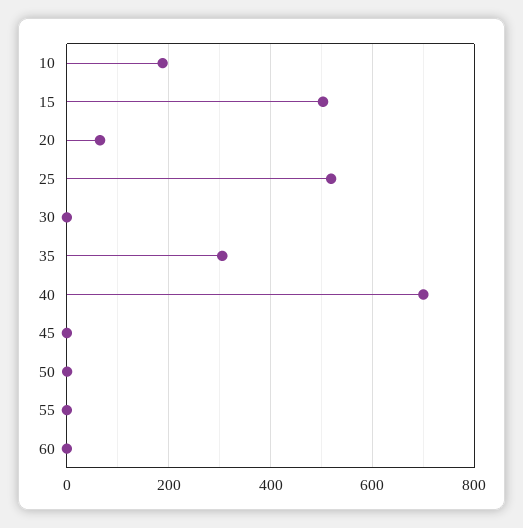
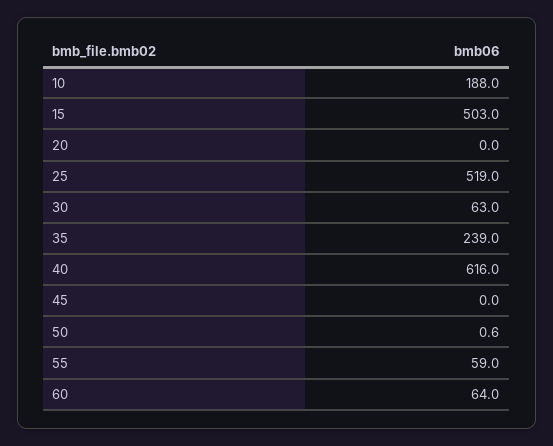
  {
    "10": 188,
    "15": 503,
-   "20": 60,
+   "20": 0,
    "25": 519,
-   "30": 0,
+   "30": 63,
-   "35": 300,
+   "35": 239,
-   "40": 700,
+   "40": 616,
    "45": 0,
    "50": 0.6,
-   "55": 0,
+   "55": 59,
-   "60": 0
+   "60": 64
  }

